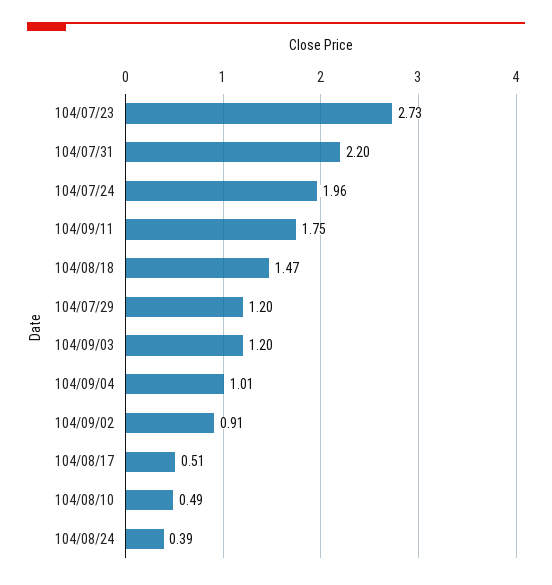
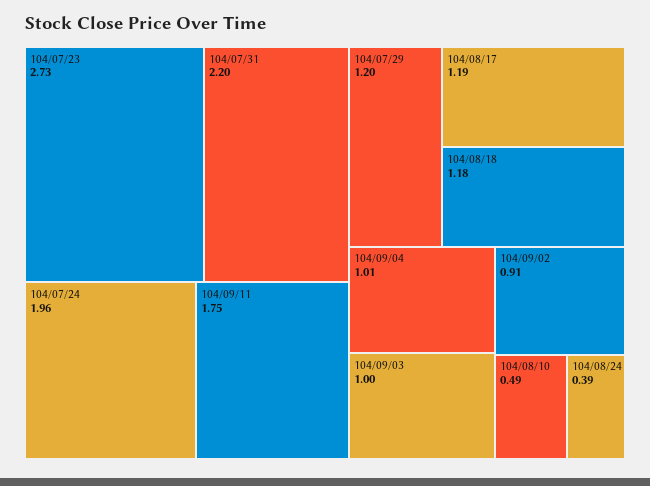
  {
    "104/07/23": 2.73,
    "104/07/31": 2.2,
    "104/07/24": 1.96,
    "104/09/11": 1.75,
-   "104/08/18": 1.47,
+   "104/08/18": 1.18,
    "104/07/29": 1.2,
-   "104/09/03": 1.2,
+   "104/09/03": 1,
    "104/09/04": 1.01,
    "104/09/02": 0.91,
-   "104/08/17": 0.51,
+   "104/08/17": 1.19,
    "104/08/10": 0.49,
    "104/08/24": 0.39
  }

